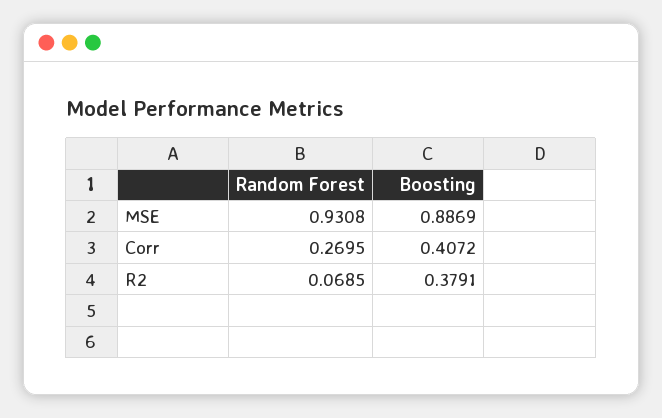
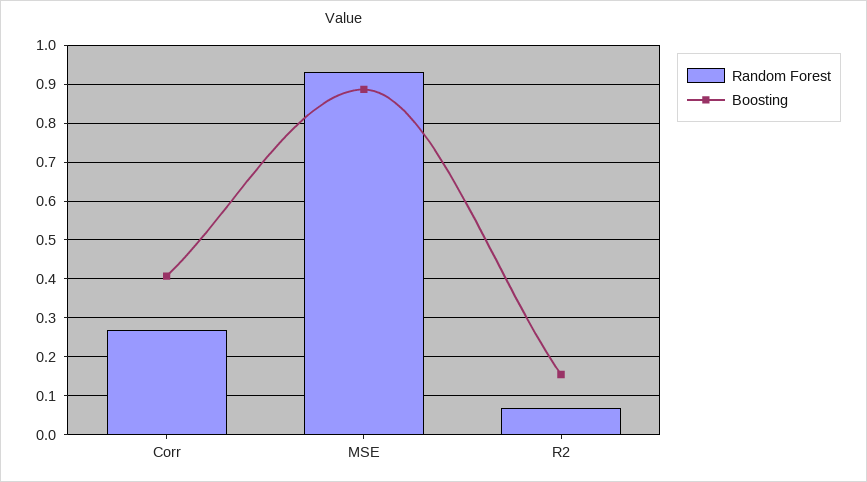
  {
    "Random Forest": {
      "MSE": 0.9308,
      "Corr": 0.2695,
      "R2": 0.0685
    },
    "Boosting": {
      "MSE": 0.8869,
      "Corr": 0.4072,
-     "R2": 0.3791
+     "R2": 0.16
    }
  }

